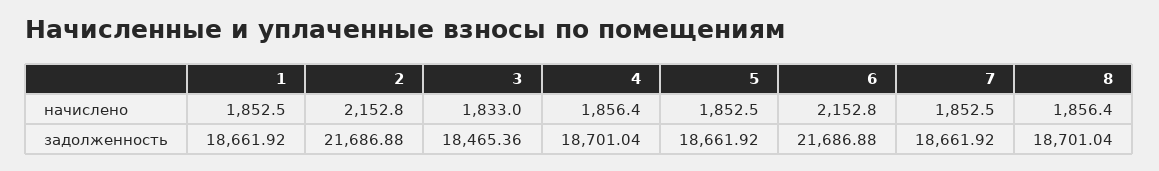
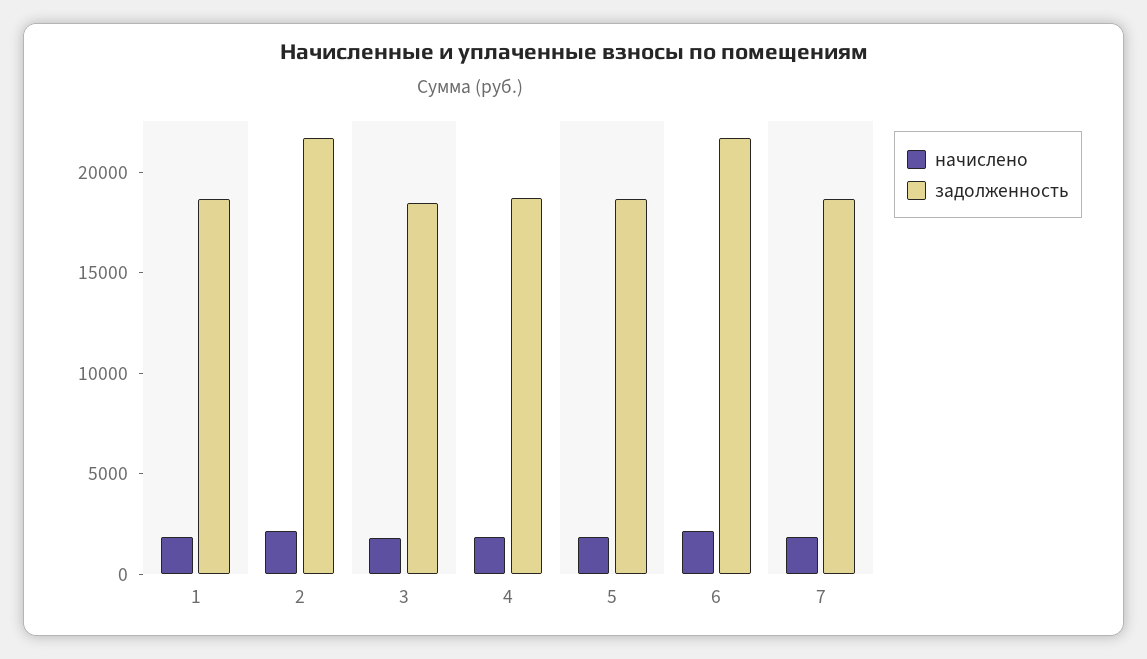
  {
    "начислено": {
      "1": 1852.5,
      "2": 2152.8,
      "3": 1833,
      "4": 1856.4,
      "5": 1852.5,
      "6": 2152.8,
-     "7": 1852.5,
+     "7": 1852.5
-     "8": 1856.4
    },
    "задолженность": {
      "1": 18661.92,
      "2": 21686.88,
      "3": 18465.36,
      "4": 18701.04,
      "5": 18661.92,
      "6": 21686.88,
-     "7": 18661.92,
+     "7": 18661.92
-     "8": 18701.04
    }
  }

